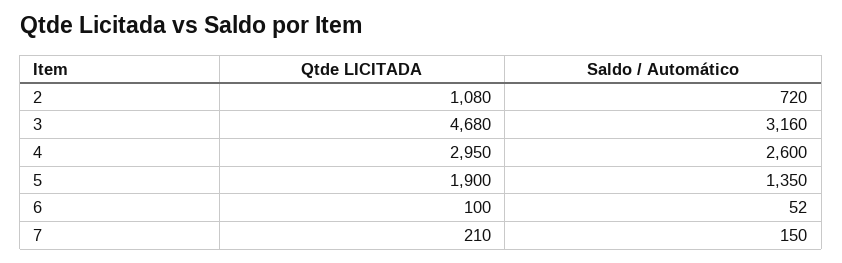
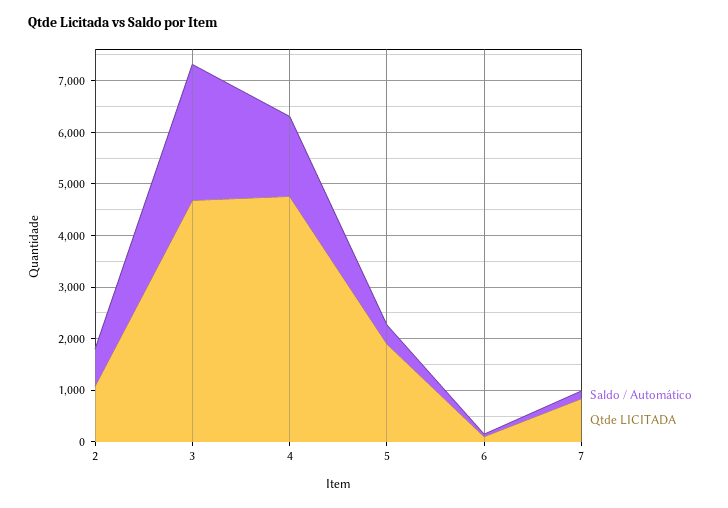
  {
    "Qtde LICITADA": {
      "2": 1080,
      "3": 4680,
-     "4": 2950,
+     "4": 4800,
      "5": 1900,
      "6": 100,
-     "7": 210
+     "7": 800
    },
    "Saldo / Automático": {
      "2": 720,
-     "3": 3160,
+     "3": 2600,
-     "4": 2600,
+     "4": 1600,
-     "5": 1350,
+     "5": 400,
      "6": 52,
      "7": 150
    }
  }

